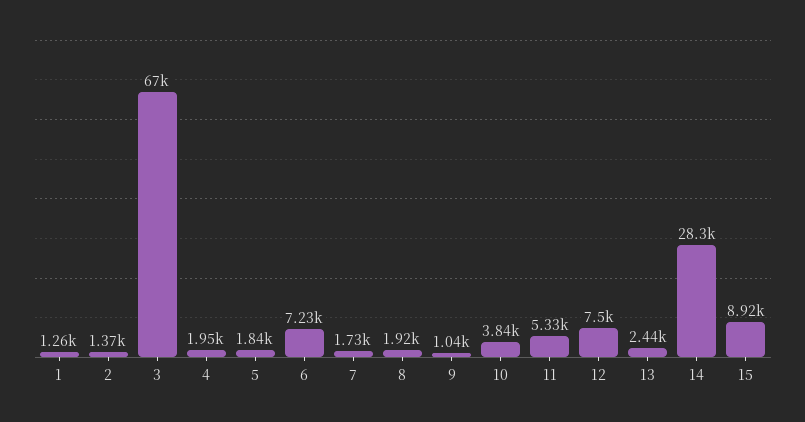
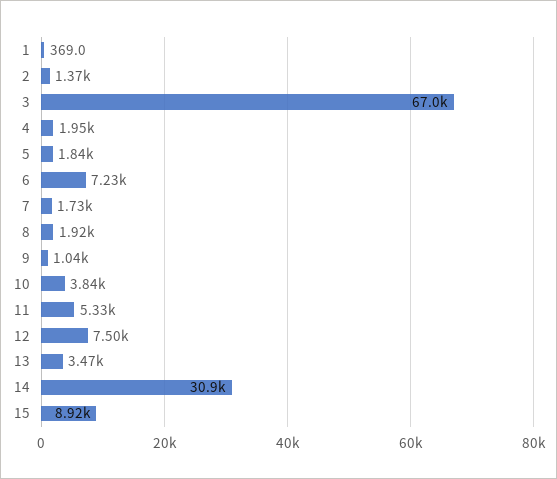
  {
-   "1": 1260,
+   "1": 369,
    "2": 1370,
    "3": 67000,
    "4": 1950,
    "5": 1840,
    "6": 7230,
    "7": 1730,
    "8": 1920,
    "9": 1040,
    "10": 3840,
    "11": 5330,
    "12": 7500,
-   "13": 2440,
+   "13": 3470,
-   "14": 28300,
+   "14": 30900,
    "15": 8920
  }

